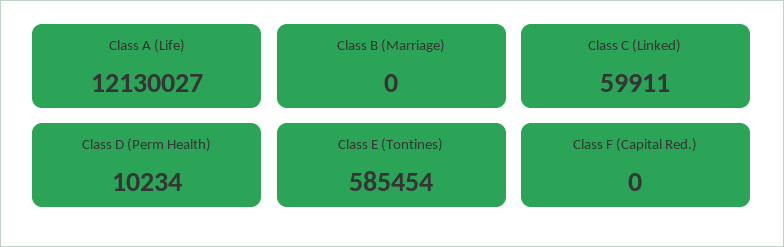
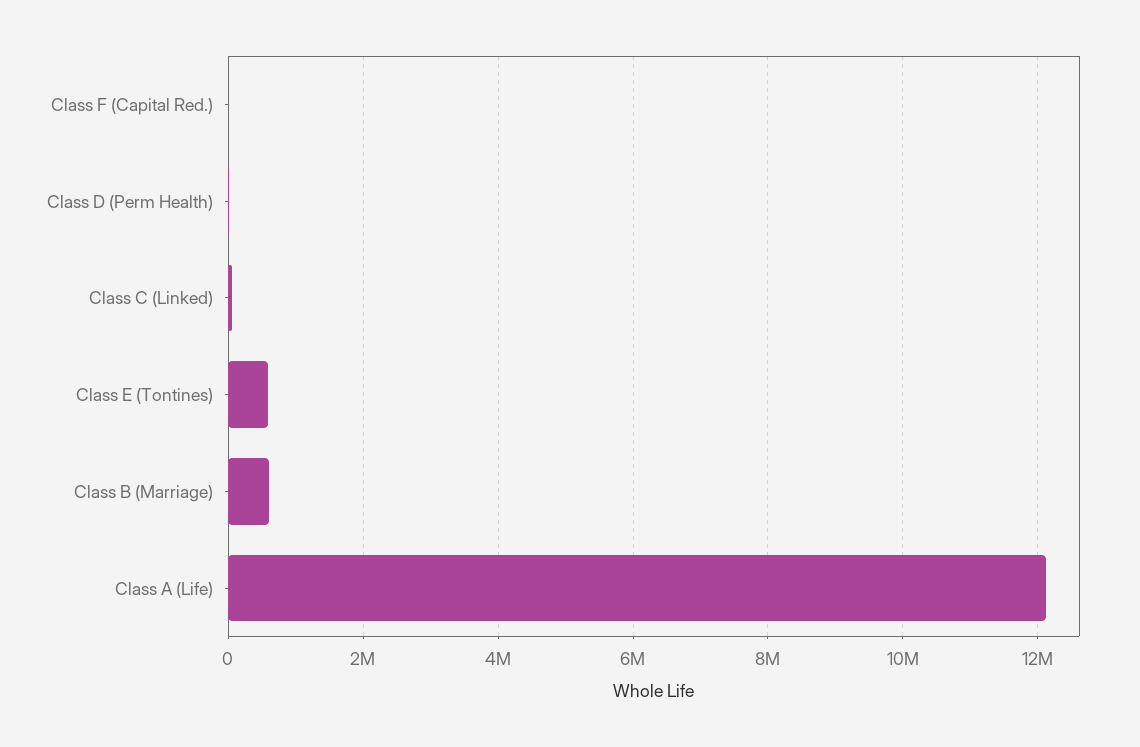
  {
    "Class A (Life)": 12130027,
-   "Class B (Marriage)": 0,
+   "Class B (Marriage)": 600000,
    "Class C (Linked)": 59911,
    "Class D (Perm Health)": 10234,
    "Class E (Tontines)": 585454,
    "Class F (Capital Red.)": 0
  }

